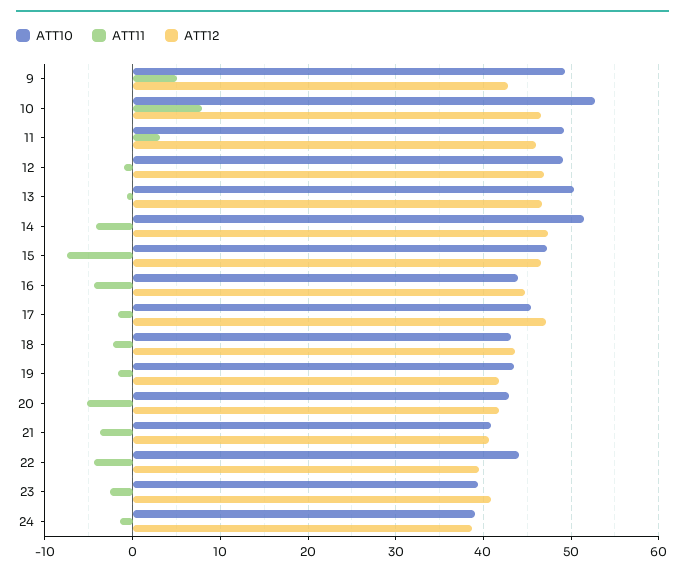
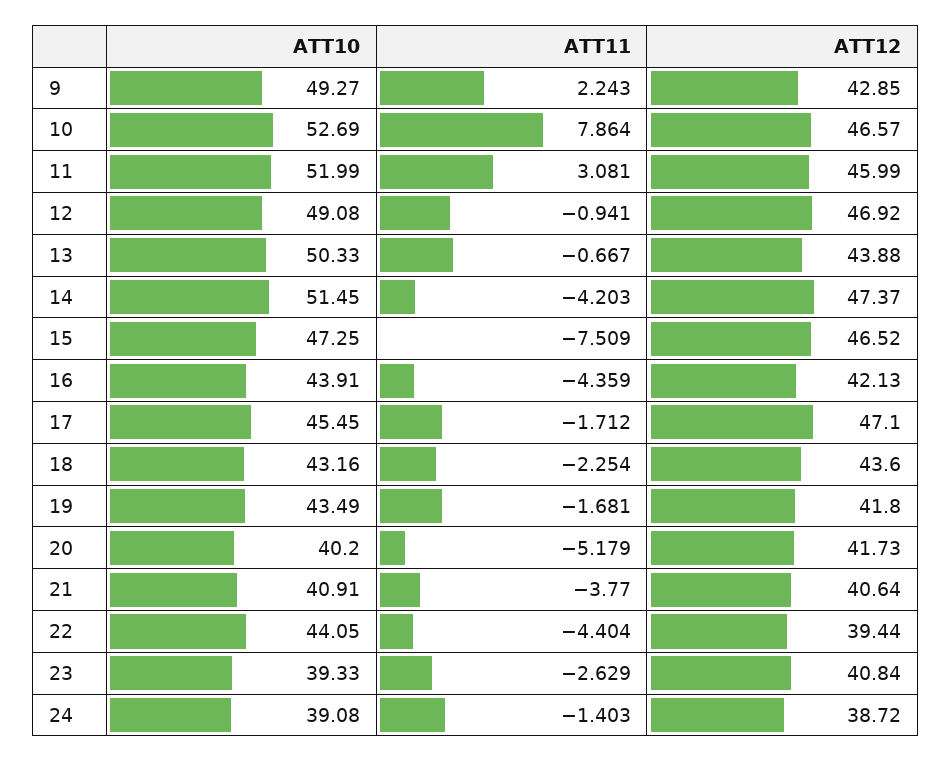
  {
    "ATT10": {
      "9": 49.27,
      "10": 52.69,
-     "11": 49,
+     "11": 51.99,
      "12": 49.08,
      "13": 50.33,
      "14": 51.45,
      "15": 47.25,
      "16": 43.91,
      "17": 45.45,
      "18": 43.16,
      "19": 43.49,
-     "20": 43,
+     "20": 40.2,
      "21": 40.91,
      "22": 44.05,
      "23": 39.33,
      "24": 39.08
    },
    "ATT11": {
-     "9": 5,
+     "9": 2.243,
      "10": 7.864,
      "11": 3.081,
      "12": -0.941,
      "13": -0.667,
      "14": -4.203,
      "15": -7.509,
      "16": -4.359,
      "17": -1.712,
      "18": -2.254,
      "19": -1.681,
      "20": -5.179,
      "21": -3.77,
      "22": -4.404,
      "23": -2.629,
      "24": -1.403
    },
    "ATT12": {
      "9": 42.85,
      "10": 46.57,
      "11": 45.99,
      "12": 46.92,
-     "13": 47,
+     "13": 43.88,
      "14": 47.37,
      "15": 46.52,
-     "16": 45,
+     "16": 42.13,
      "17": 47.1,
      "18": 43.6,
      "19": 41.8,
      "20": 41.73,
      "21": 40.64,
      "22": 39.44,
      "23": 40.84,
      "24": 38.72
    }
  }

